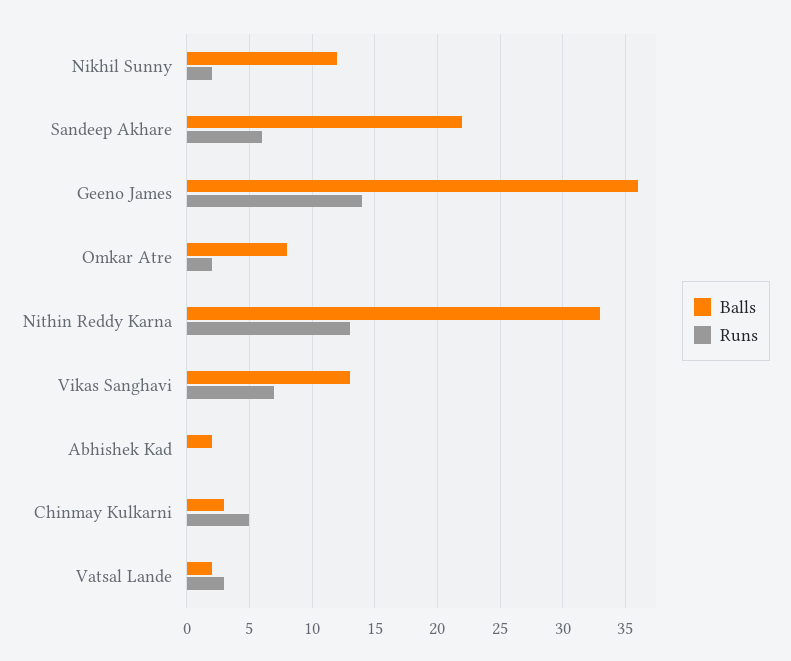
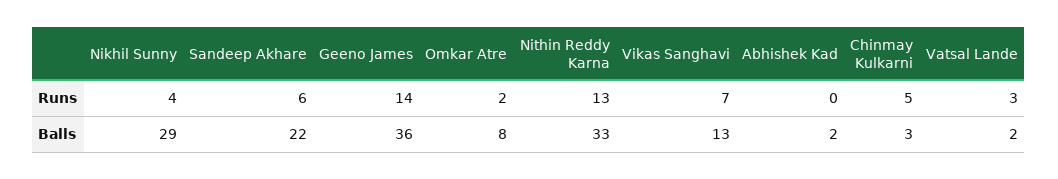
  {
    "Balls": {
-     "Nikhil Sunny": 12,
+     "Nikhil Sunny": 29,
      "Sandeep Akhare": 22,
      "Geeno James": 36,
      "Omkar Atre": 8,
      "Nithin Reddy Karna": 33,
      "Vikas Sanghavi": 13,
      "Abhishek Kad": 2,
      "Chinmay Kulkarni": 3,
      "Vatsal Lande": 2
    },
    "Runs": {
-     "Nikhil Sunny": 2,
+     "Nikhil Sunny": 4,
      "Sandeep Akhare": 6,
      "Geeno James": 14,
      "Omkar Atre": 2,
      "Nithin Reddy Karna": 13,
      "Vikas Sanghavi": 7,
      "Abhishek Kad": 0,
      "Chinmay Kulkarni": 5,
      "Vatsal Lande": 3
    }
  }

